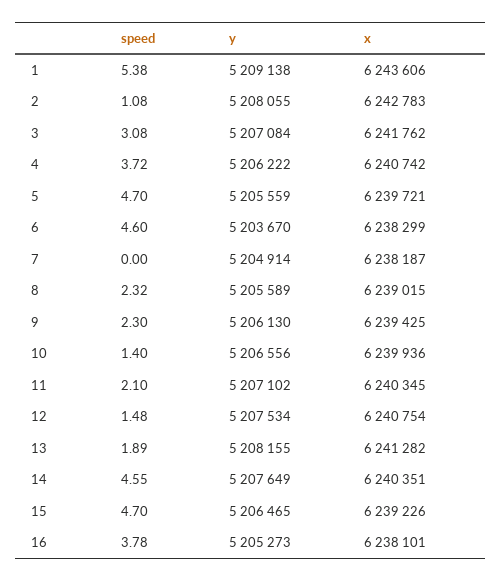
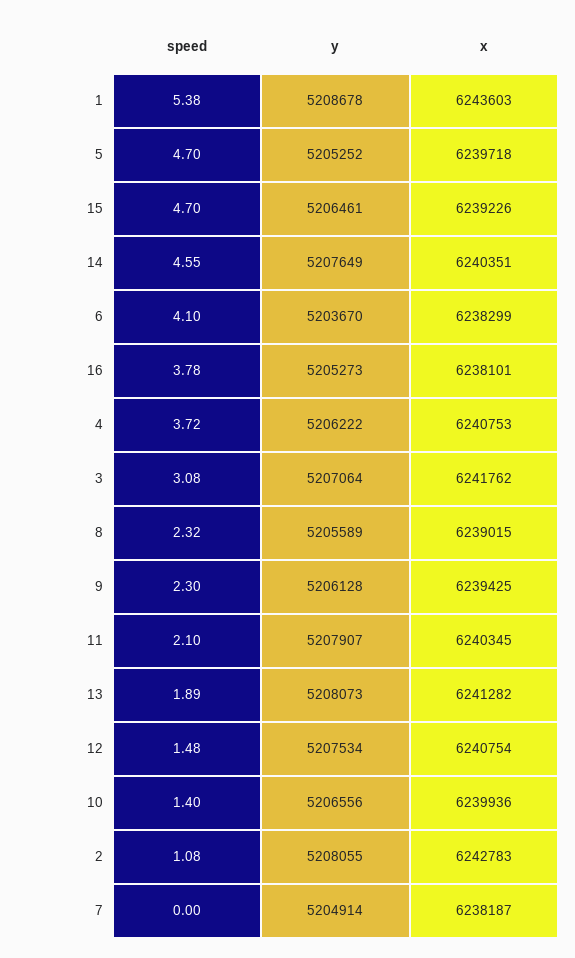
  {
    "speed": {
      "1": 5.38,
      "2": 1.08,
      "3": 3.08,
      "4": 3.72,
      "5": 4.7,
-     "6": 4.6,
+     "6": 4.1,
      "7": 0,
      "8": 2.32,
      "9": 2.3,
      "10": 1.4,
      "11": 2.1,
      "12": 1.48,
      "13": 1.89,
      "14": 4.55,
      "15": 4.7,
      "16": 3.78
    },
    "y": {
-     "1": 5209138,
+     "1": 5208678,
      "2": 5208055,
-     "3": 5207084,
+     "3": 5207064,
      "4": 5206222,
-     "5": 5205559,
+     "5": 5205252,
      "6": 5203670,
      "7": 5204914,
      "8": 5205589,
-     "9": 5206130,
+     "9": 5206128,
      "10": 5206556,
-     "11": 5207102,
+     "11": 5207907,
      "12": 5207534,
-     "13": 5208155,
+     "13": 5208073,
      "14": 5207649,
-     "15": 5206465,
+     "15": 5206461,
      "16": 5205273
    },
    "x": {
-     "1": 6243606,
+     "1": 6243603,
      "2": 6242783,
      "3": 6241762,
-     "4": 6240742,
+     "4": 6240753,
-     "5": 6239721,
+     "5": 6239718,
      "6": 6238299,
      "7": 6238187,
      "8": 6239015,
      "9": 6239425,
      "10": 6239936,
      "11": 6240345,
      "12": 6240754,
      "13": 6241282,
      "14": 6240351,
      "15": 6239226,
      "16": 6238101
    }
  }

